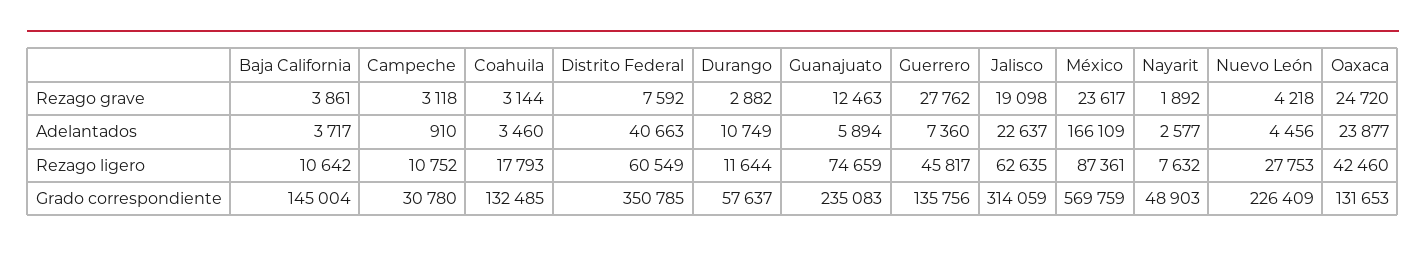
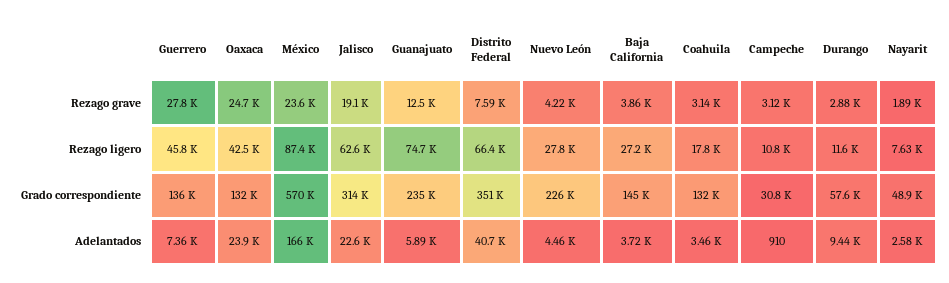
  {
    "Baja California": {
      "Rezago grave": 3861,
      "Adelantados": 3717,
-     "Rezago ligero": 10642,
+     "Rezago ligero": 27200,
      "Grado correspondiente": 145004
    },
    "Campeche": {
      "Rezago grave": 3118,
      "Adelantados": 910,
      "Rezago ligero": 10752,
      "Grado correspondiente": 30780
    },
    "Coahuila": {
      "Rezago grave": 3144,
      "Adelantados": 3460,
      "Rezago ligero": 17793,
      "Grado correspondiente": 132485
    },
    "Distrito Federal": {
      "Rezago grave": 7592,
      "Adelantados": 40663,
-     "Rezago ligero": 60549,
+     "Rezago ligero": 66400,
      "Grado correspondiente": 350785
    },
    "Durango": {
      "Rezago grave": 2882,
-     "Adelantados": 10749,
+     "Adelantados": 9440,
      "Rezago ligero": 11644,
      "Grado correspondiente": 57637
    },
    "Guanajuato": {
      "Rezago grave": 12463,
      "Adelantados": 5894,
      "Rezago ligero": 74659,
      "Grado correspondiente": 235083
    },
    "Guerrero": {
      "Rezago grave": 27762,
      "Adelantados": 7360,
      "Rezago ligero": 45817,
      "Grado correspondiente": 135756
    },
    "Jalisco": {
      "Rezago grave": 19098,
      "Adelantados": 22637,
      "Rezago ligero": 62635,
      "Grado correspondiente": 314059
    },
    "México": {
      "Rezago grave": 23617,
      "Adelantados": 166109,
      "Rezago ligero": 87361,
      "Grado correspondiente": 569759
    },
    "Nayarit": {
      "Rezago grave": 1892,
      "Adelantados": 2577,
      "Rezago ligero": 7632,
      "Grado correspondiente": 48903
    },
    "Nuevo León": {
      "Rezago grave": 4218,
      "Adelantados": 4456,
      "Rezago ligero": 27753,
      "Grado correspondiente": 226409
    },
    "Oaxaca": {
      "Rezago grave": 24720,
      "Adelantados": 23877,
      "Rezago ligero": 42460,
      "Grado correspondiente": 131653
    }
  }

